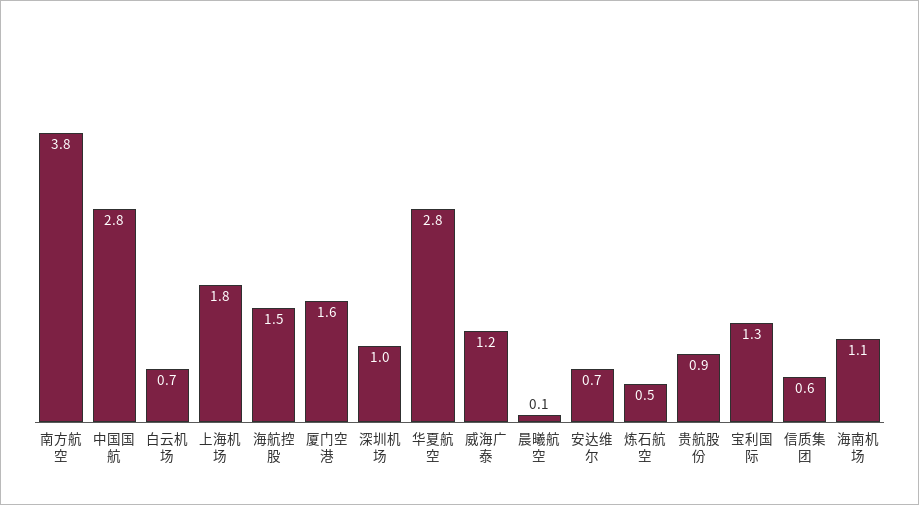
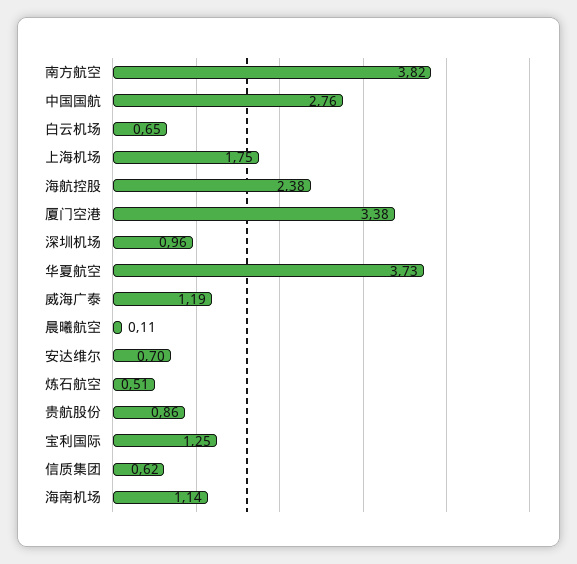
  {
    "南方航空": 3.82,
    "中国国航": 2.76,
    "白云机场": 0.65,
    "上海机场": 1.75,
-   "海航控股": 1.5,
+   "海航控股": 2.38,
-   "厦门空港": 1.6,
+   "厦门空港": 3.38,
    "深圳机场": 0.96,
-   "华夏航空": 2.8,
+   "华夏航空": 3.73,
    "威海广泰": 1.19,
    "晨曦航空": 0.11,
    "安达维尔": 0.7,
    "炼石航空": 0.51,
    "贵航股份": 0.86,
    "宝利国际": 1.25,
    "信质集团": 0.62,
    "海南机场": 1.14
  }

